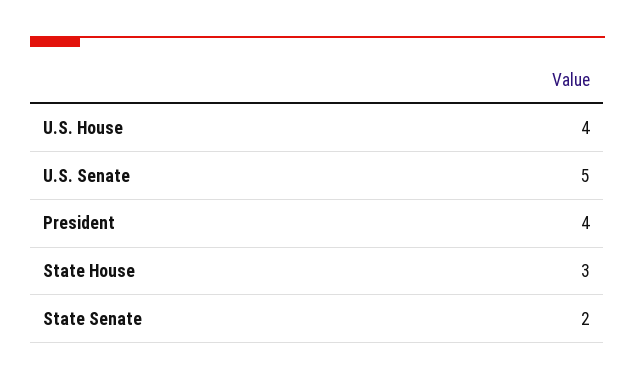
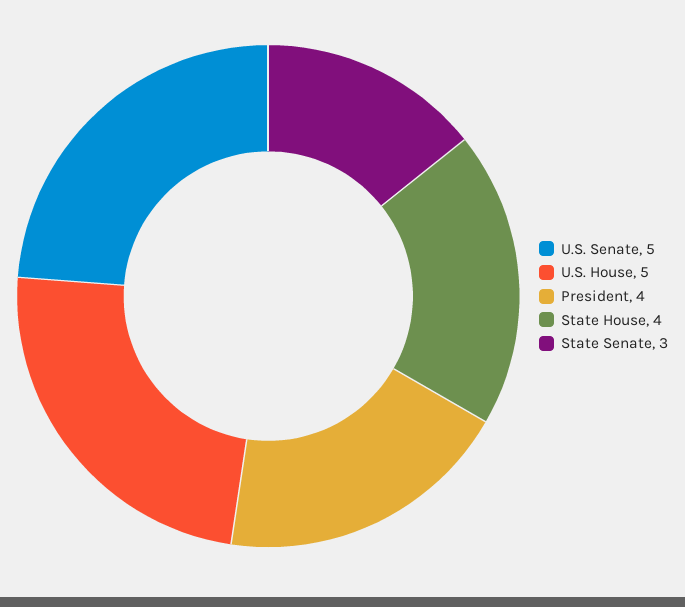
  {
-   "U.S. House": 4,
+   "U.S. House": 5,
    "U.S. Senate": 5,
    "President": 4,
-   "State House": 3,
+   "State House": 4,
-   "State Senate": 2
+   "State Senate": 3
  }

